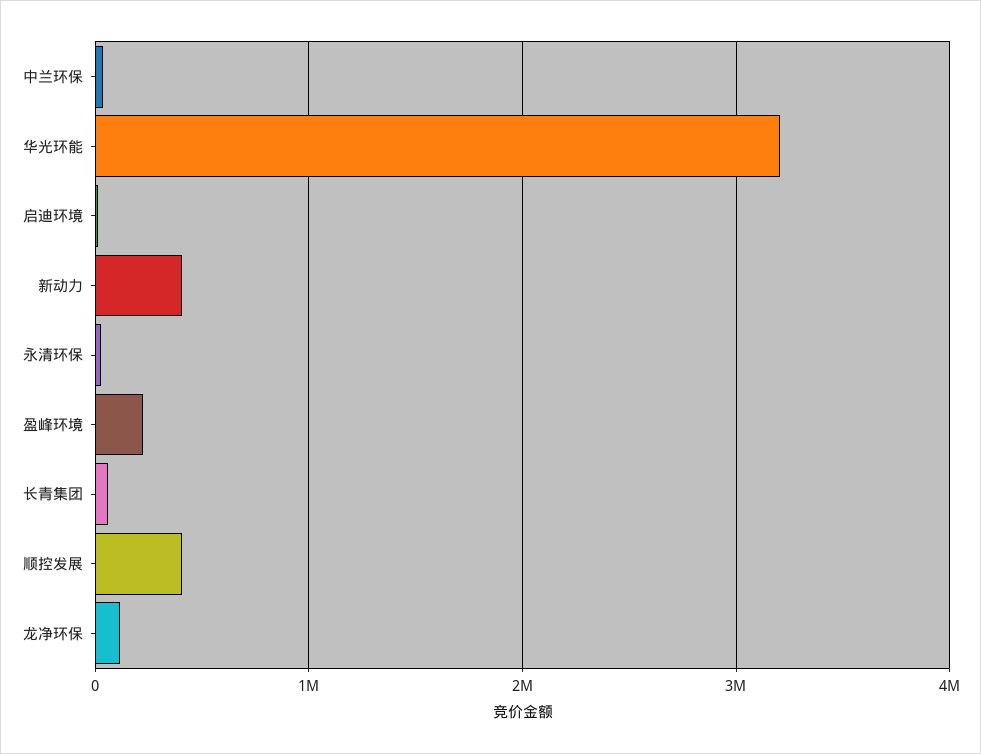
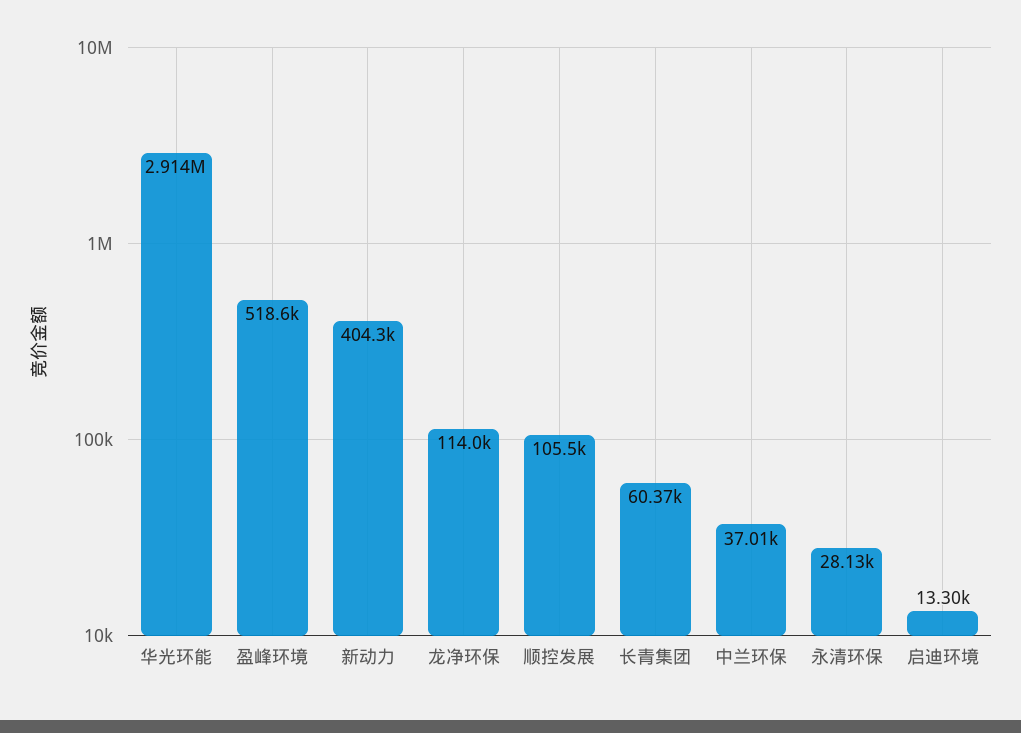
  {
    "中兰环保": 37010,
-   "华光环能": 3200000,
+   "华光环能": 2914000,
    "启迪环境": 13300,
    "新动力": 404300,
    "永清环保": 28130,
-   "盈峰环境": 200000,
+   "盈峰环境": 518600,
    "长青集团": 60370,
-   "顺控发展": 400000,
+   "顺控发展": 105500,
    "龙净环保": 114000
  }

